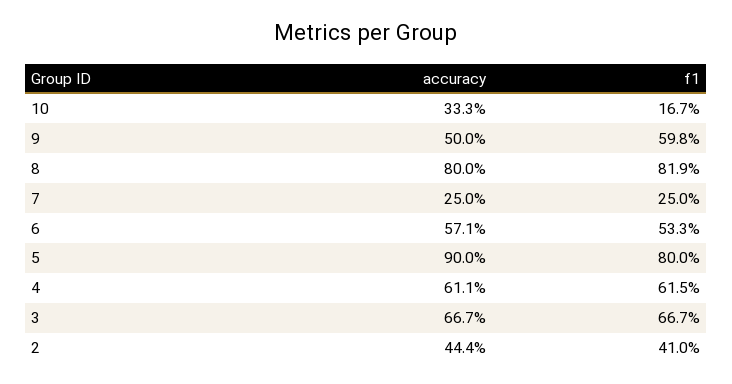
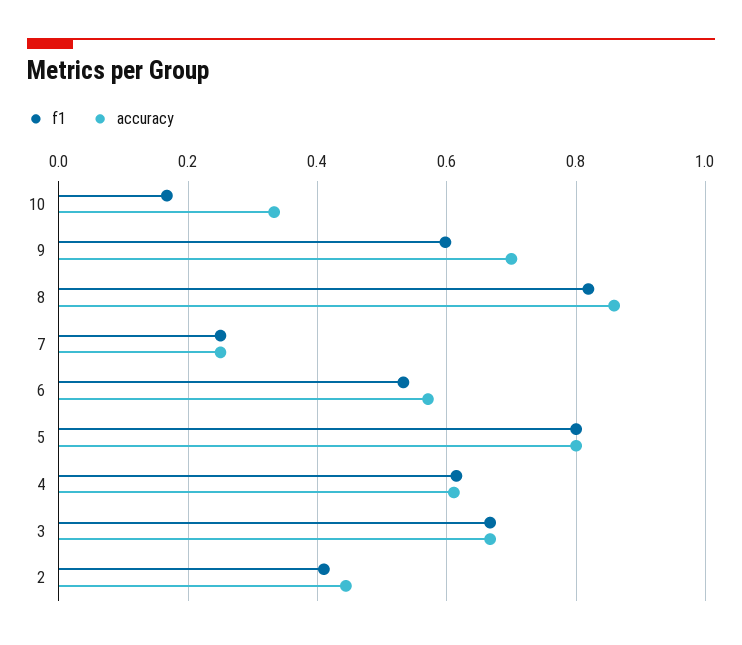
  {
    "accuracy": {
      "10": 0.333,
-     "9": 0.5,
+     "9": 0.7,
-     "8": 0.8,
+     "8": 0.86,
      "7": 0.25,
      "6": 0.571,
-     "5": 0.9,
+     "5": 0.8,
      "4": 0.611,
      "3": 0.667,
      "2": 0.444
    },
    "f1": {
      "10": 0.167,
      "9": 0.598,
      "8": 0.819,
      "7": 0.25,
      "6": 0.533,
      "5": 0.8,
      "4": 0.615,
      "3": 0.667,
      "2": 0.41
    }
  }

